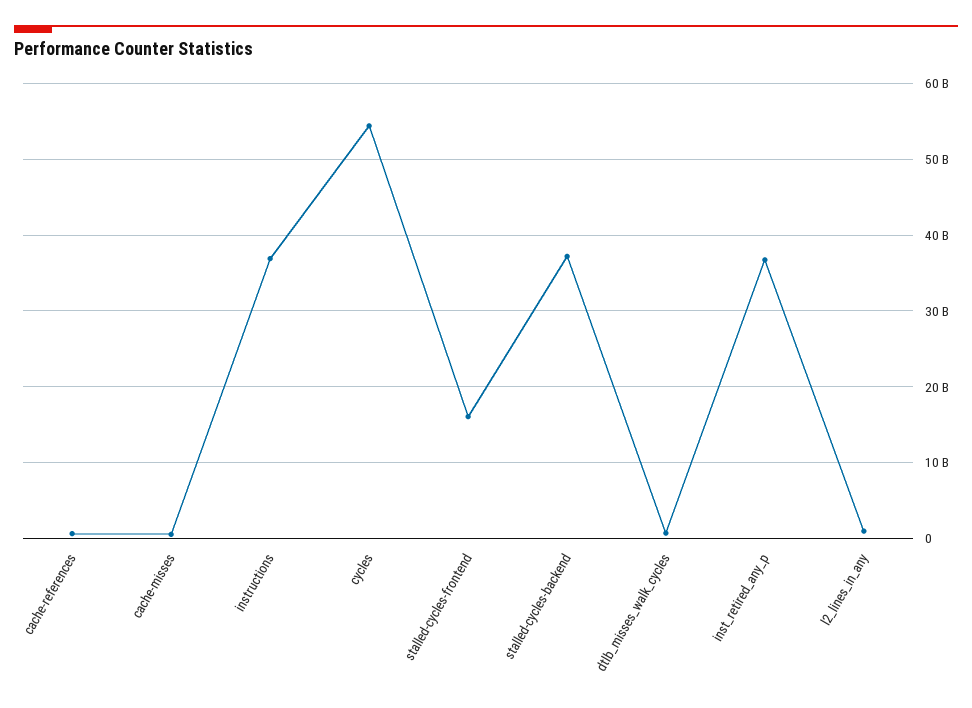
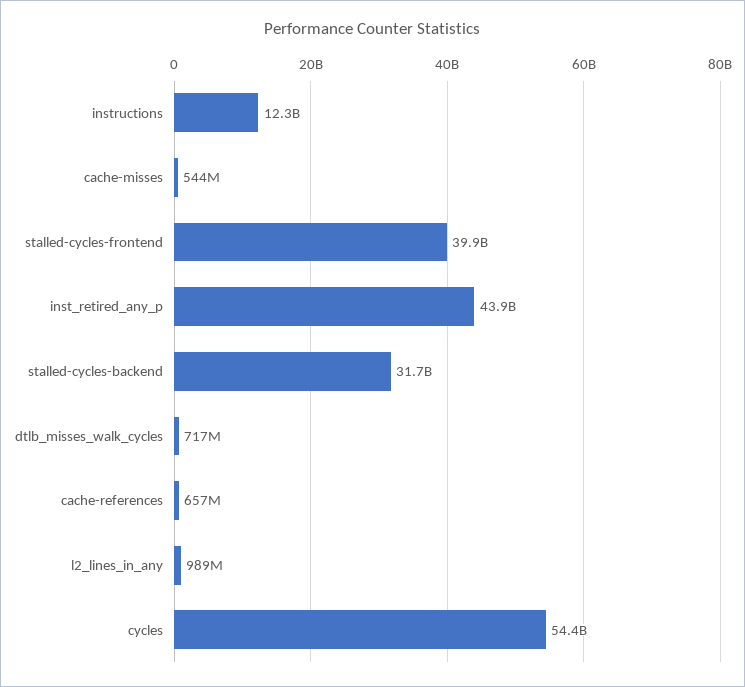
  {
    "cache-references": 657000000,
    "cache-misses": 544000000,
-   "instructions": 37000000000,
+   "instructions": 12300000000,
    "cycles": 54400000000,
-   "stalled-cycles-frontend": 16000000000,
+   "stalled-cycles-frontend": 39900000000,
-   "stalled-cycles-backend": 37000000000,
+   "stalled-cycles-backend": 31700000000,
    "dtlb_misses_walk_cycles": 717000000,
-   "inst_retired_any_p": 37000000000,
+   "inst_retired_any_p": 43900000000,
    "l2_lines_in_any": 989000000
  }

